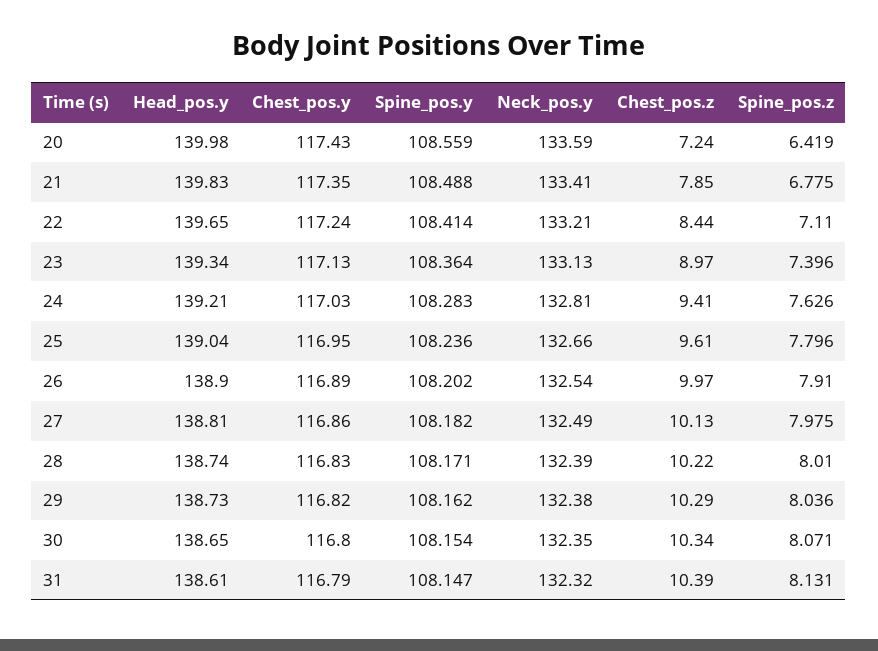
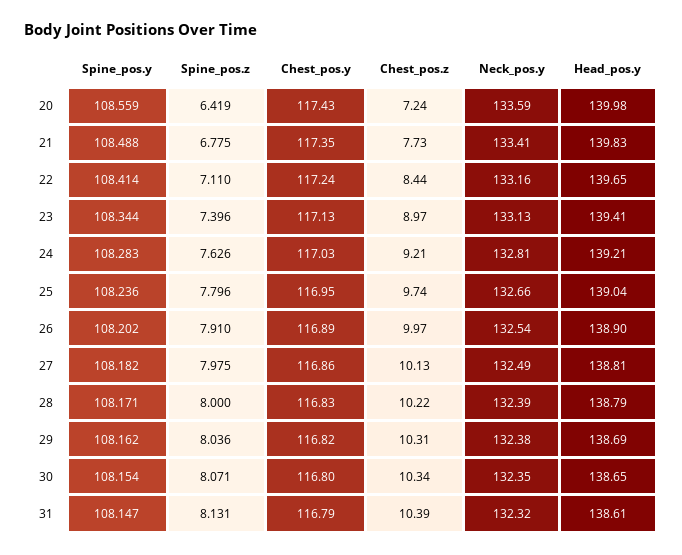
  {
    "Head_pos.y": {
      "20": 139.98,
      "21": 139.83,
      "22": 139.65,
-     "23": 139.34,
+     "23": 139.41,
      "24": 139.21,
      "25": 139.04,
      "26": 138.9,
      "27": 138.81,
-     "28": 138.74,
+     "28": 138.79,
-     "29": 138.73,
+     "29": 138.69,
      "30": 138.65,
      "31": 138.61
    },
    "Chest_pos.y": {
      "20": 117.43,
      "21": 117.35,
      "22": 117.24,
      "23": 117.13,
      "24": 117.03,
      "25": 116.95,
      "26": 116.89,
      "27": 116.86,
      "28": 116.83,
      "29": 116.82,
      "30": 116.8,
      "31": 116.79
    },
    "Spine_pos.y": {
      "20": 108.559,
      "21": 108.488,
      "22": 108.414,
-     "23": 108.364,
+     "23": 108.344,
      "24": 108.283,
      "25": 108.236,
      "26": 108.202,
      "27": 108.182,
      "28": 108.171,
      "29": 108.162,
      "30": 108.154,
      "31": 108.147
    },
    "Neck_pos.y": {
      "20": 133.59,
      "21": 133.41,
-     "22": 133.21,
+     "22": 133.16,
      "23": 133.13,
      "24": 132.81,
      "25": 132.66,
      "26": 132.54,
      "27": 132.49,
      "28": 132.39,
      "29": 132.38,
      "30": 132.35,
      "31": 132.32
    },
    "Chest_pos.z": {
      "20": 7.24,
-     "21": 7.85,
+     "21": 7.73,
      "22": 8.44,
      "23": 8.97,
-     "24": 9.41,
+     "24": 9.21,
-     "25": 9.61,
+     "25": 9.74,
      "26": 9.97,
      "27": 10.13,
      "28": 10.22,
-     "29": 10.29,
+     "29": 10.31,
      "30": 10.34,
      "31": 10.39
    },
    "Spine_pos.z": {
      "20": 6.419,
      "21": 6.775,
      "22": 7.11,
      "23": 7.396,
      "24": 7.626,
      "25": 7.796,
      "26": 7.91,
      "27": 7.975,
-     "28": 8.01,
+     "28": 8,
      "29": 8.036,
      "30": 8.071,
      "31": 8.131
    }
  }

